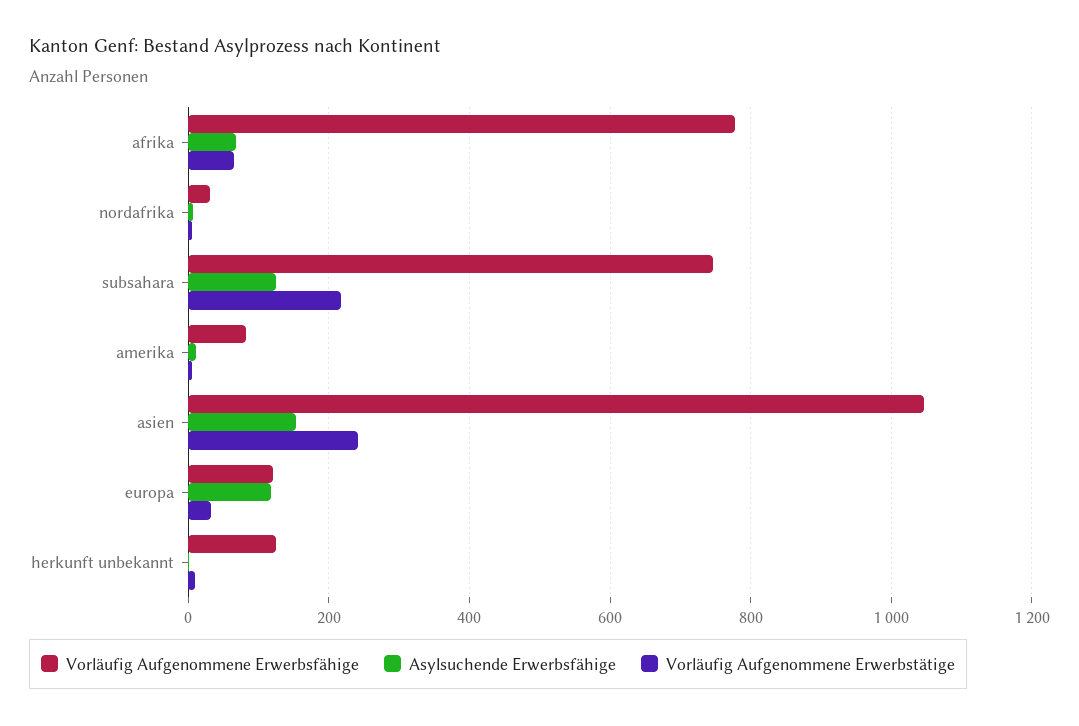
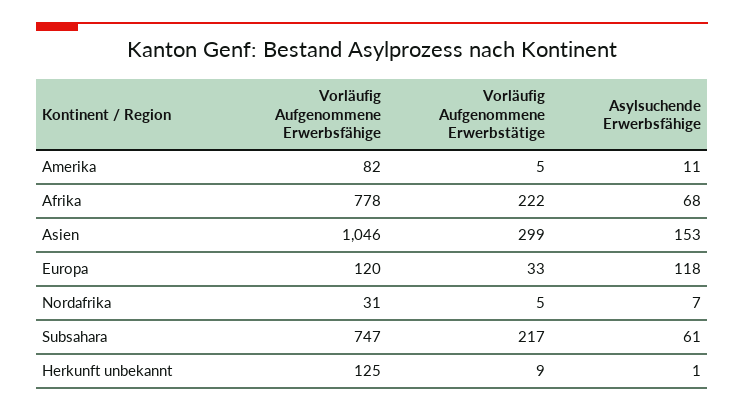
  {
    "Vorläufig Aufgenommene Erwerbsfähige": {
      "afrika": 778,
      "nordafrika": 31,
      "subsahara": 747,
      "amerika": 82,
      "asien": 1046,
      "europa": 120,
      "herkunft unbekannt": 125
    },
    "Asylsuchende Erwerbsfähige": {
      "afrika": 68,
      "nordafrika": 7,
-     "subsahara": 120,
+     "subsahara": 61,
      "amerika": 11,
      "asien": 153,
      "europa": 118,
      "herkunft unbekannt": 1
    },
    "Vorläufig Aufgenommene Erwerbstätige": {
-     "afrika": 60,
+     "afrika": 222,
      "nordafrika": 5,
      "subsahara": 217,
      "amerika": 5,
-     "asien": 240,
+     "asien": 299,
      "europa": 33,
      "herkunft unbekannt": 9
    }
  }

